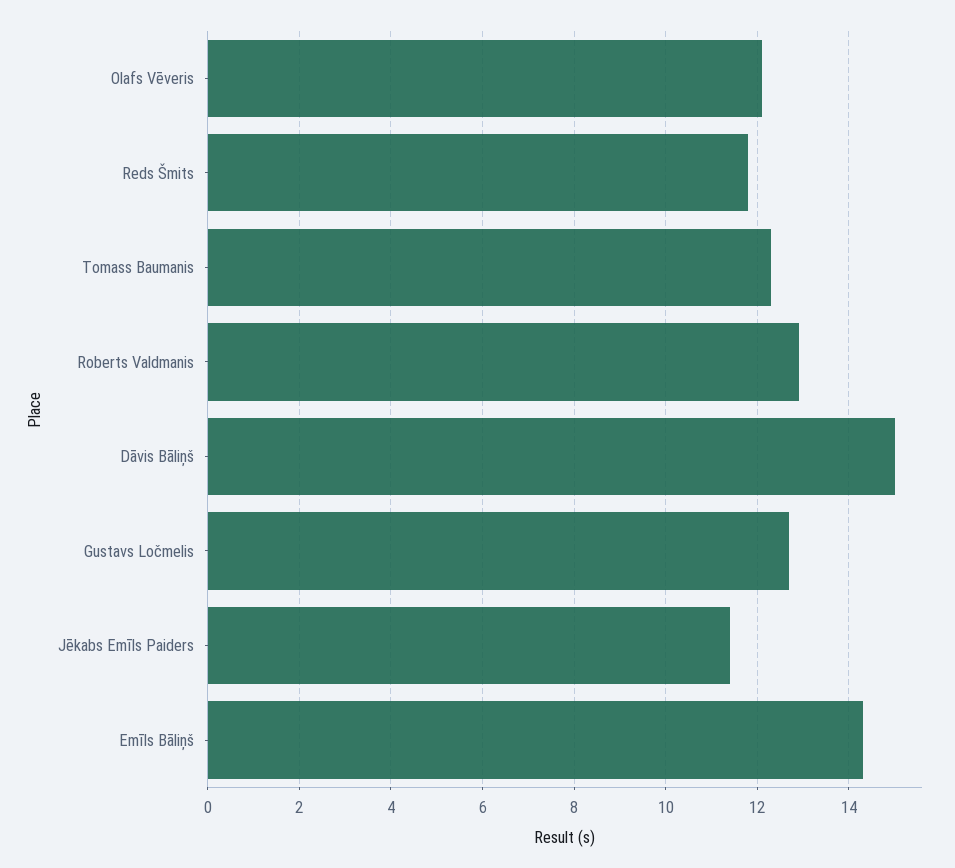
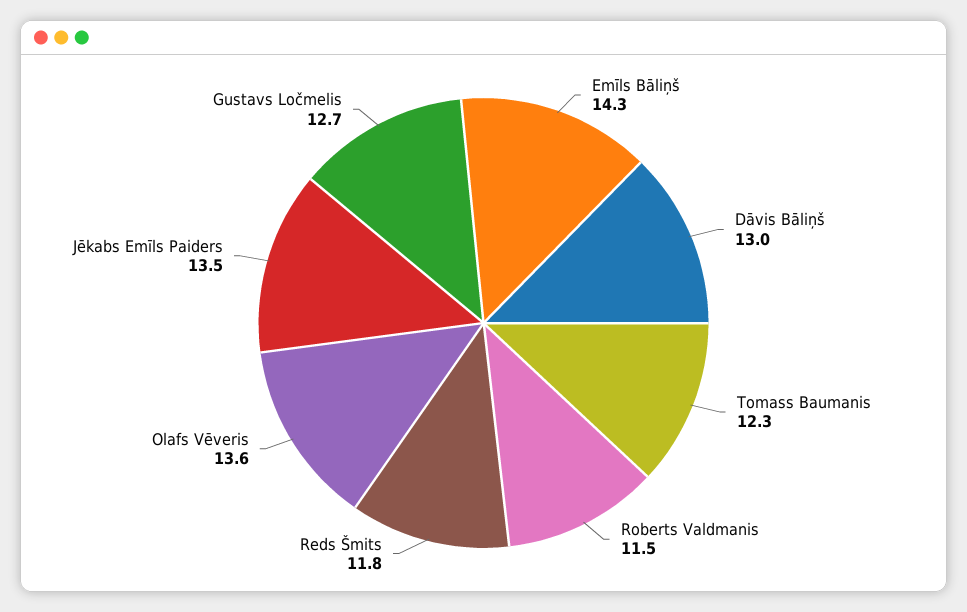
  {
-   "Olafs Vēveris": 12,
+   "Olafs Vēveris": 13.6,
    "Reds Šmits": 11.8,
    "Tomass Baumanis": 12.3,
-   "Roberts Valdmanis": 13,
+   "Roberts Valdmanis": 11.5,
-   "Dāvis Bāliņš": 15,
+   "Dāvis Bāliņš": 13,
    "Gustavs Ločmelis": 12.7,
-   "Jēkabs Emīls Paiders": 11.5,
+   "Jēkabs Emīls Paiders": 13.5,
    "Emīls Bāliņš": 14.3
  }

